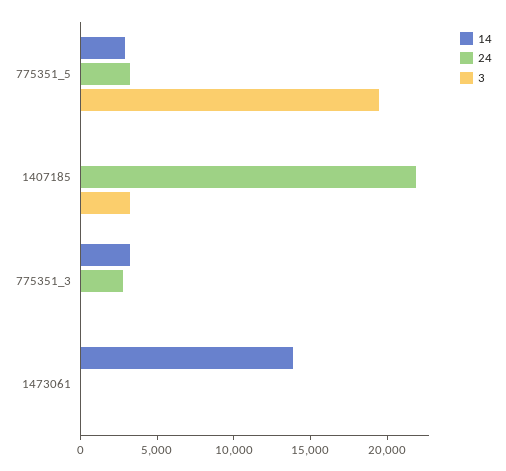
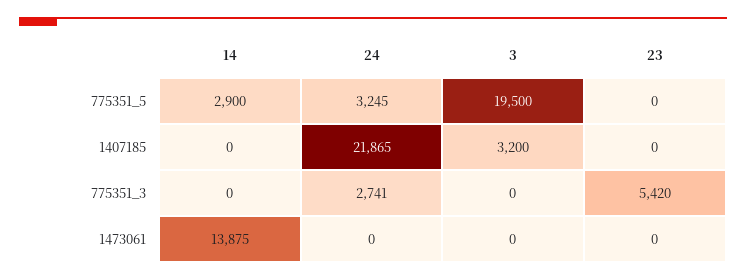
  {
    "14": {
      "775351_5": 2900,
      "1407185": 0,
-     "775351_3": 3000,
+     "775351_3": 0,
      "1473061": 13875
    },
    "24": {
      "775351_5": 3245,
      "1407185": 21865,
      "775351_3": 2741,
      "1473061": 0
    },
    "3": {
      "775351_5": 19500,
      "1407185": 3200,
      "775351_3": 0,
      "1473061": 0
-   }
+   },
+   "23": {
+     "775351_5": 0,
+     "1407185": 0,
+     "775351_3": 5420,
+     "1473061": 0
+   }
  }

